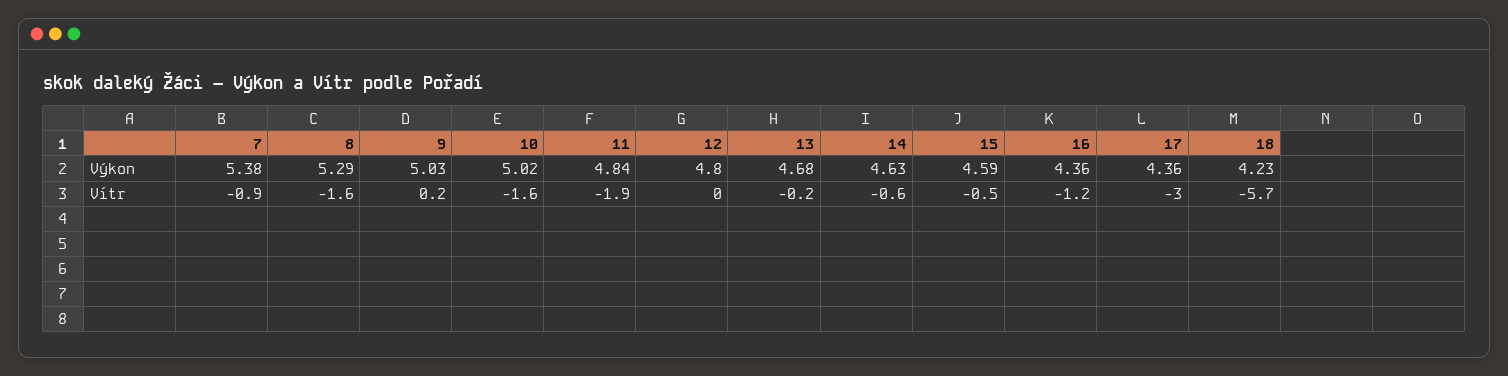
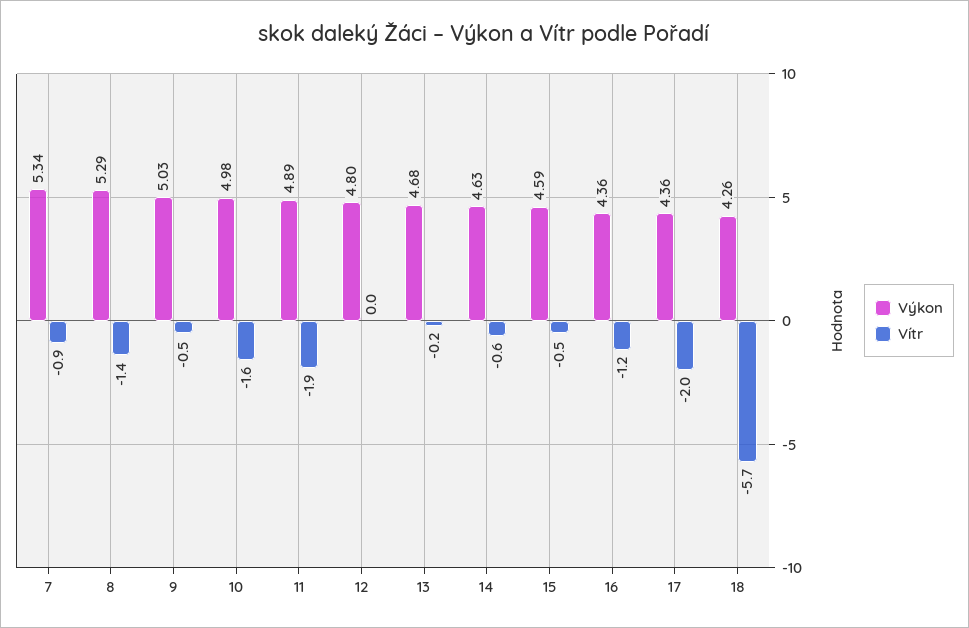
  {
    "Výkon": {
-     "7": 5.38,
+     "7": 5.34,
      "8": 5.29,
      "9": 5.03,
-     "10": 5.02,
+     "10": 4.98,
-     "11": 4.84,
+     "11": 4.89,
      "12": 4.8,
      "13": 4.68,
      "14": 4.63,
      "15": 4.59,
      "16": 4.36,
      "17": 4.36,
-     "18": 4.23
+     "18": 4.26
    },
    "Vítr": {
      "7": -0.9,
-     "8": -1.6,
+     "8": -1.4,
-     "9": 0.2,
+     "9": -0.5,
      "10": -1.6,
      "11": -1.9,
      "12": 0,
      "13": -0.2,
      "14": -0.6,
      "15": -0.5,
      "16": -1.2,
-     "17": -3,
+     "17": -2,
      "18": -5.7
    }
  }

